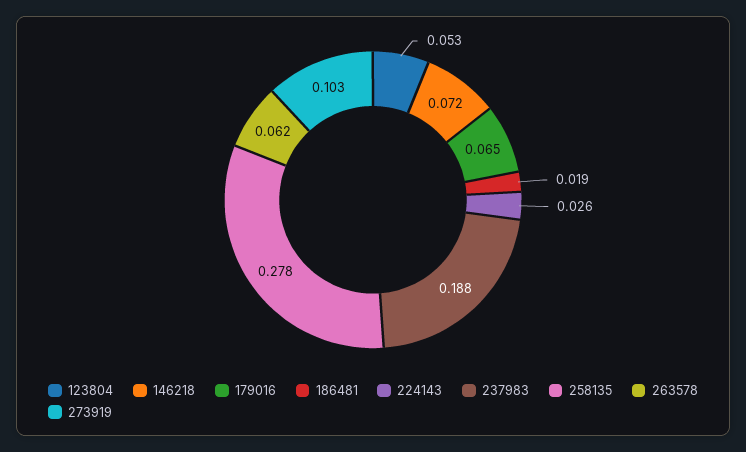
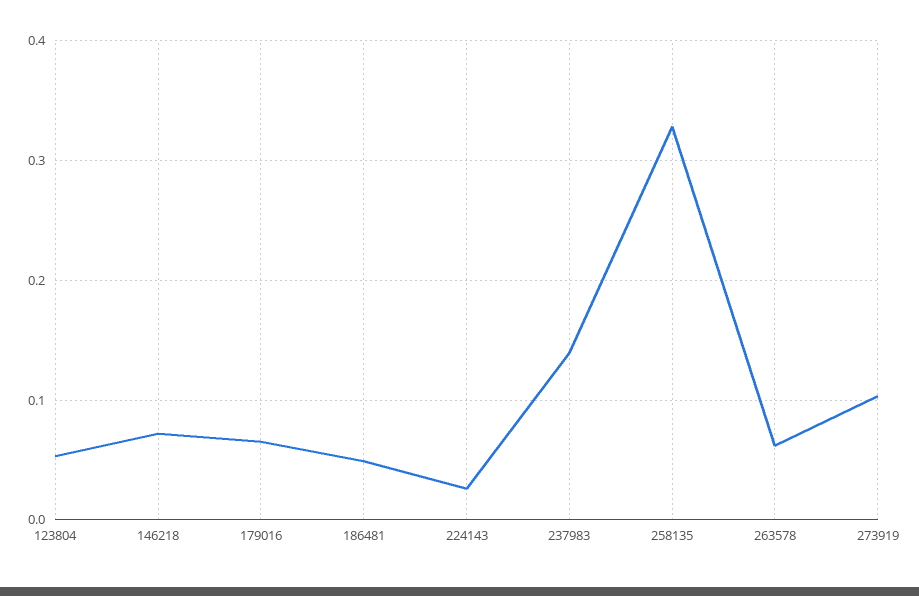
  {
    "123804": 0.053,
    "146218": 0.072,
    "179016": 0.065,
-   "186481": 0.019,
+   "186481": 0.05,
    "224143": 0.026,
-   "237983": 0.188,
+   "237983": 0.14,
-   "258135": 0.278,
+   "258135": 0.33,
    "263578": 0.062,
    "273919": 0.103
  }

